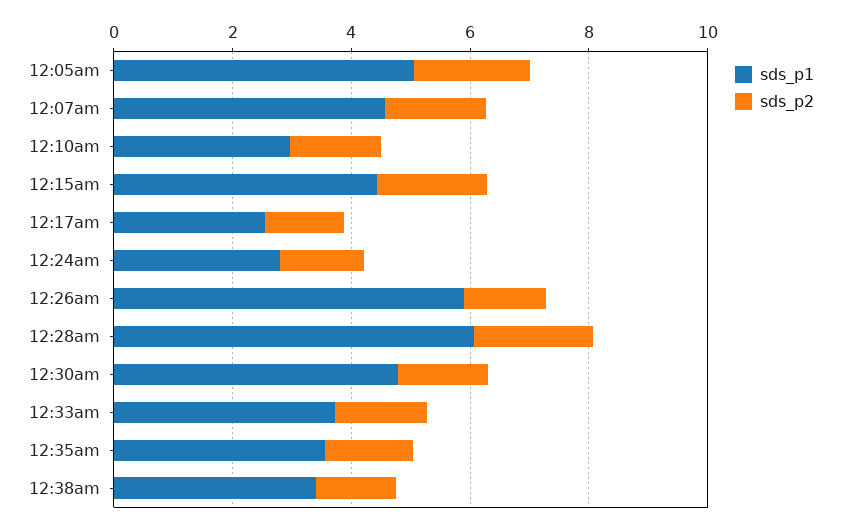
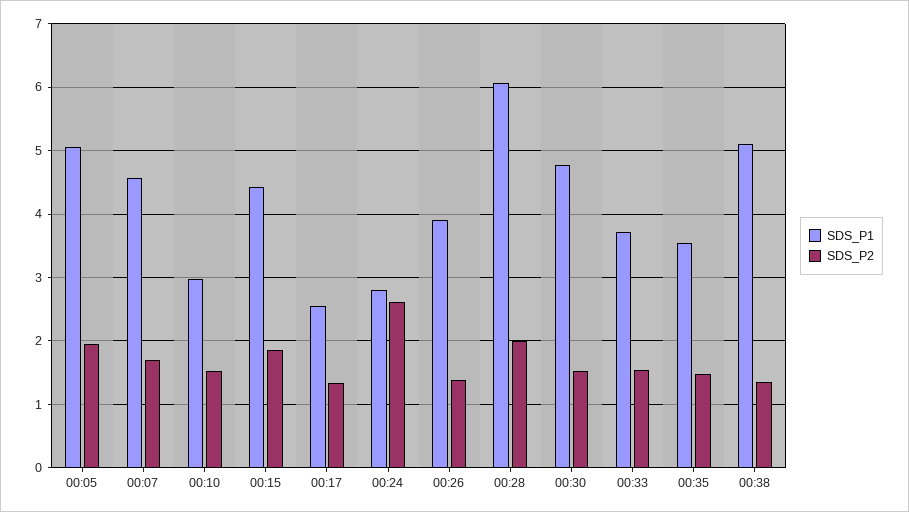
  {
    "sds_p1": {
      "12:05am": 5.1,
      "12:07am": 4.6,
      "12:10am": 3,
      "12:15am": 4.4,
      "12:17am": 2.6,
      "12:24am": 2.8,
-     "12:26am": 6,
+     "12:26am": 3.9,
      "12:28am": 6.1,
      "12:30am": 4.8,
      "12:33am": 3.7,
      "12:35am": 3.6,
-     "12:38am": 3.5
+     "12:38am": 5.1
    },
    "sds_p2": {
      "12:05am": 2,
      "12:07am": 1.7,
      "12:10am": 1.5,
      "12:15am": 1.9,
      "12:17am": 1.3,
-     "12:24am": 1.5,
+     "12:24am": 2.6,
      "12:26am": 1.4,
      "12:28am": 2,
      "12:30am": 1.5,
      "12:33am": 1.6,
      "12:35am": 1.5,
      "12:38am": 1.4
    }
  }

